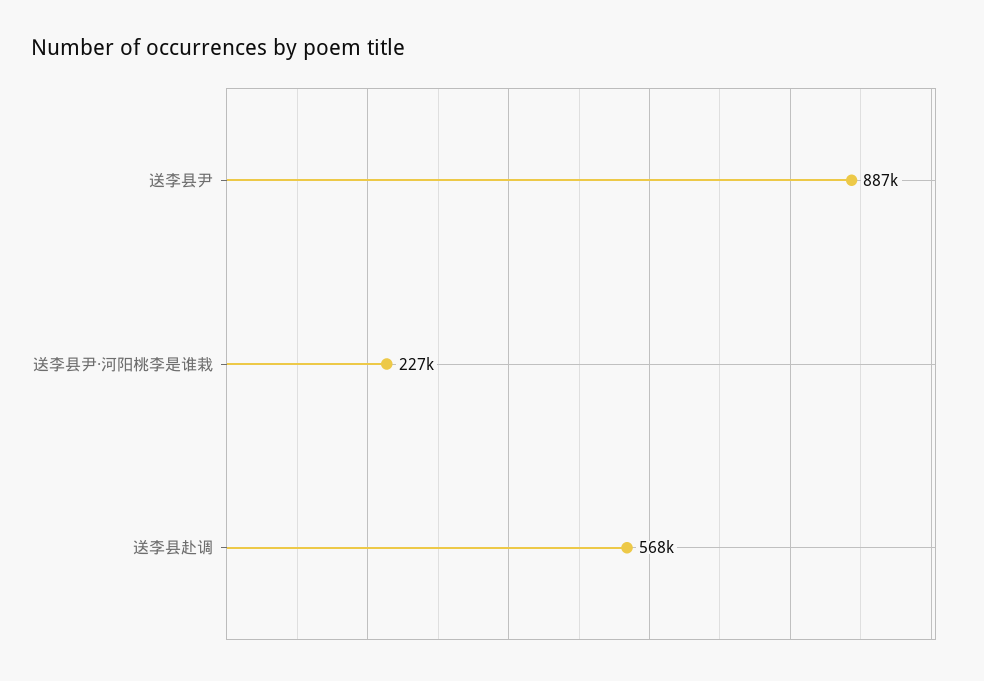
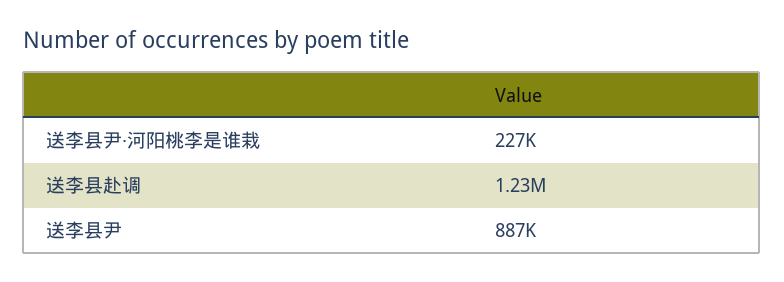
  {
    "送李县尹": 887000,
    "送李县尹·河阳桃李是谁栽": 227000,
-   "送李县赴调": 568000
+   "送李县赴调": 1230000
  }

